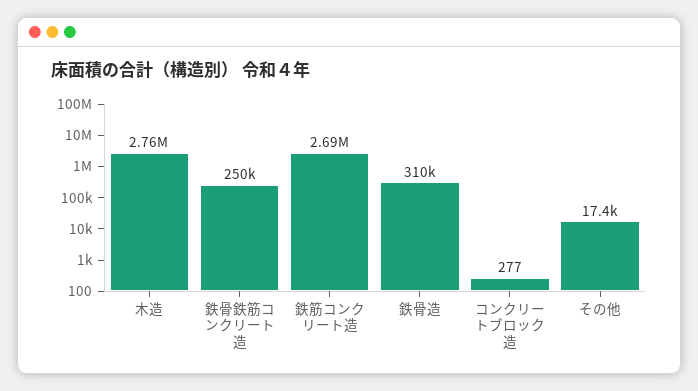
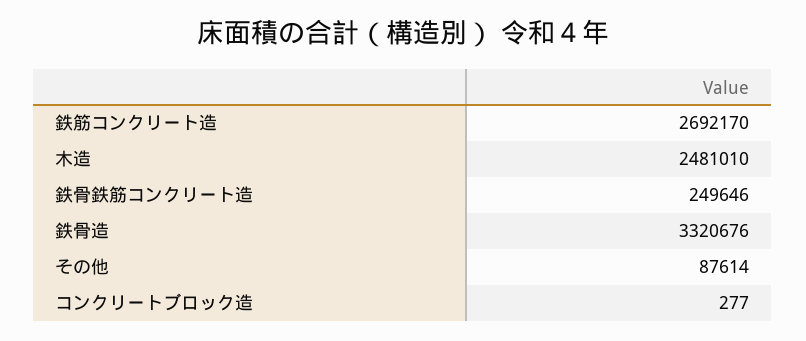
  {
-   "木造": 2760000,
+   "木造": 2481010,
    "鉄骨鉄筋コンクリート造": 249646,
    "鉄筋コンクリート造": 2692170,
-   "鉄骨造": 310000,
+   "鉄骨造": 3320676,
    "コンクリートブロック造": 277,
-   "その他": 17400
+   "その他": 87614
  }

